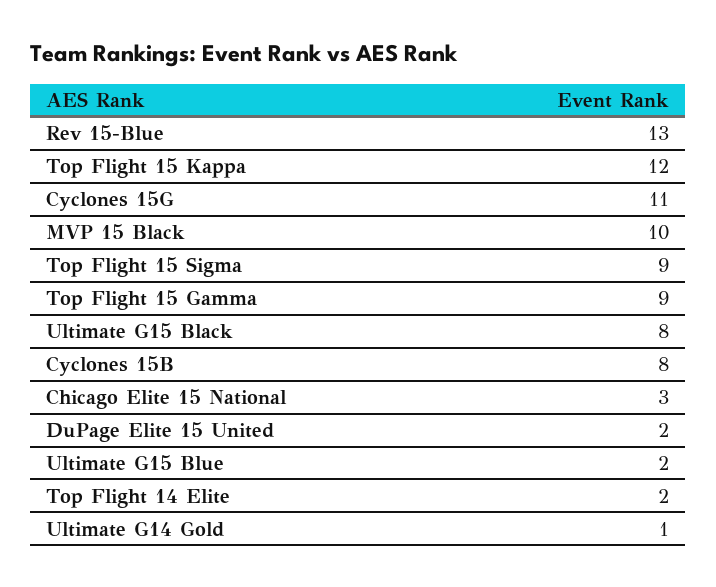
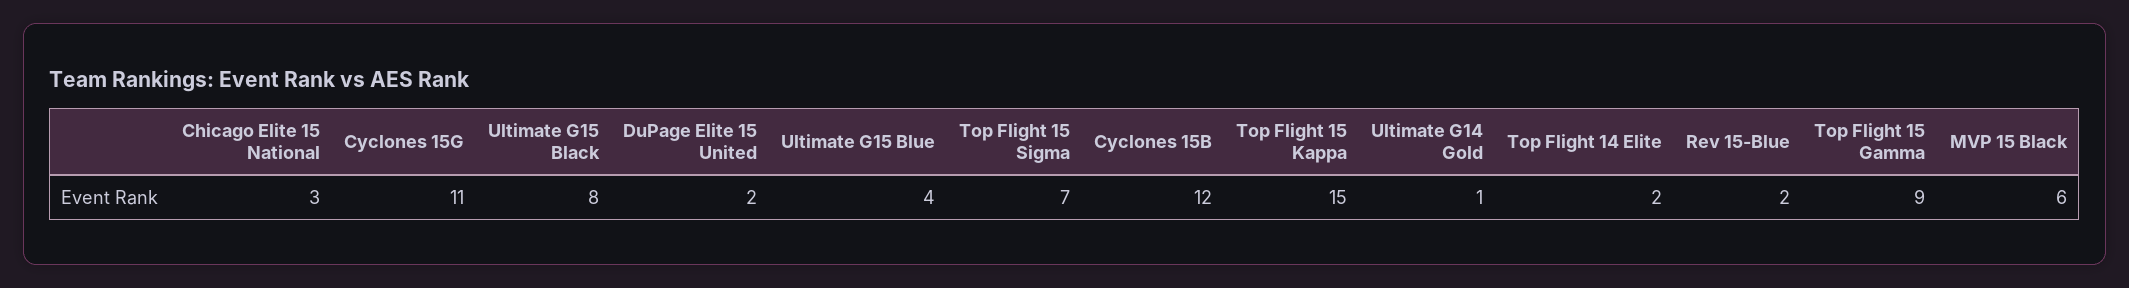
  {
-   "Rev 15-Blue": 13,
+   "Rev 15-Blue": 2,
-   "Top Flight 15 Kappa": 12,
+   "Top Flight 15 Kappa": 15,
    "Cyclones 15G": 11,
-   "MVP 15 Black": 10,
+   "MVP 15 Black": 6,
-   "Top Flight 15 Sigma": 9,
+   "Top Flight 15 Sigma": 7,
    "Top Flight 15 Gamma": 9,
    "Ultimate G15 Black": 8,
-   "Cyclones 15B": 8,
+   "Cyclones 15B": 12,
    "Chicago Elite 15 National": 3,
    "DuPage Elite 15 United": 2,
-   "Ultimate G15 Blue": 2,
+   "Ultimate G15 Blue": 4,
    "Top Flight 14 Elite": 2,
    "Ultimate G14 Gold": 1
  }

